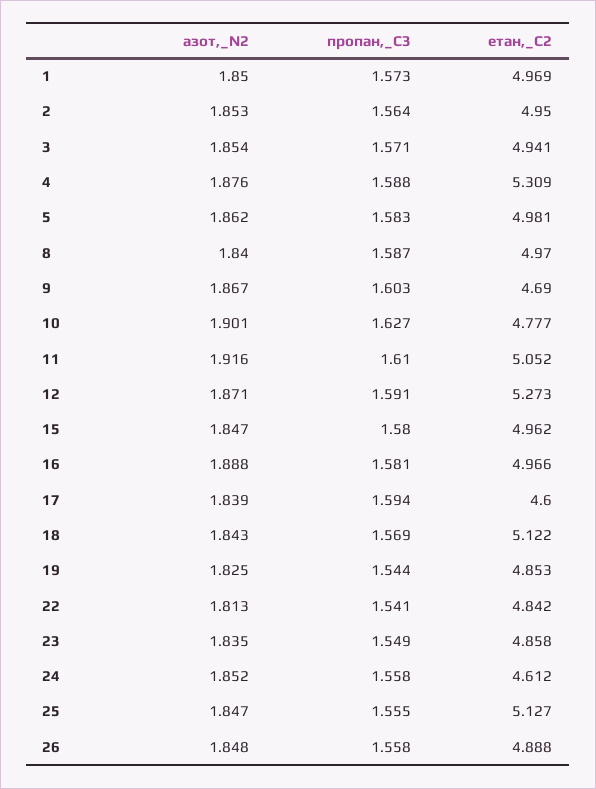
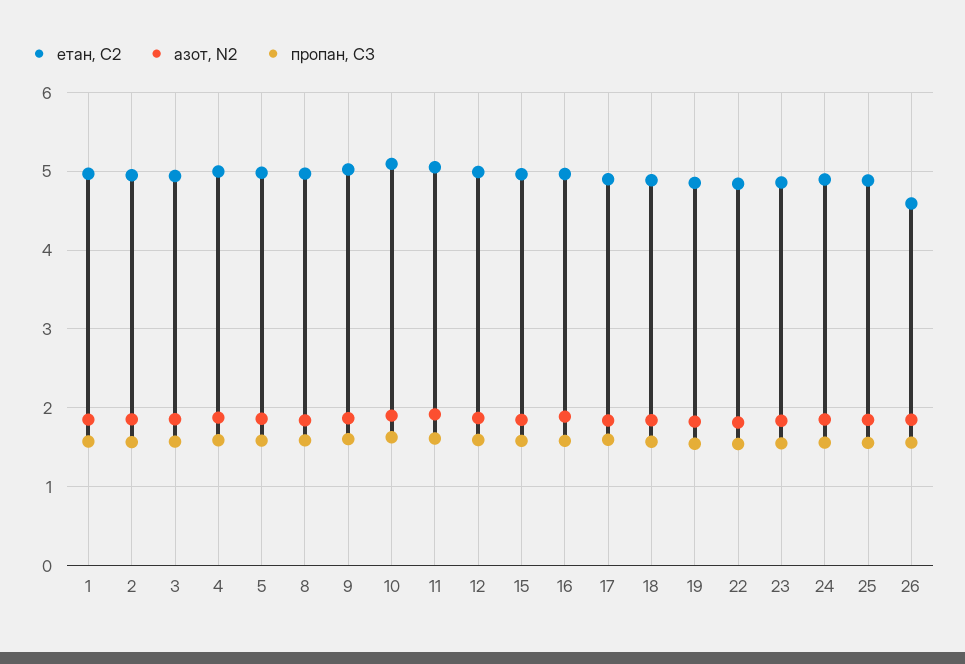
  {
    "азот,_N2": {
      "1": 1.85,
      "2": 1.853,
      "3": 1.854,
      "4": 1.876,
      "5": 1.862,
      "8": 1.84,
      "9": 1.867,
      "10": 1.901,
      "11": 1.916,
      "12": 1.871,
      "15": 1.847,
      "16": 1.888,
      "17": 1.839,
      "18": 1.843,
      "19": 1.825,
      "22": 1.813,
      "23": 1.835,
      "24": 1.852,
      "25": 1.847,
      "26": 1.848
    },
    "пропан,_С3": {
      "1": 1.573,
      "2": 1.564,
      "3": 1.571,
      "4": 1.588,
      "5": 1.583,
      "8": 1.587,
      "9": 1.603,
      "10": 1.627,
      "11": 1.61,
      "12": 1.591,
      "15": 1.58,
      "16": 1.581,
      "17": 1.594,
      "18": 1.569,
      "19": 1.544,
      "22": 1.541,
      "23": 1.549,
      "24": 1.558,
      "25": 1.555,
      "26": 1.558
    },
    "етан,_С2": {
      "1": 4.969,
      "2": 4.95,
      "3": 4.941,
-     "4": 5.309,
+     "4": 5,
      "5": 4.981,
      "8": 4.97,
-     "9": 4.69,
+     "9": 5,
-     "10": 4.777,
+     "10": 5.1,
      "11": 5.052,
-     "12": 5.273,
+     "12": 5,
      "15": 4.962,
      "16": 4.966,
-     "17": 4.6,
+     "17": 4.9,
-     "18": 5.122,
+     "18": 4.9,
      "19": 4.853,
      "22": 4.842,
      "23": 4.858,
-     "24": 4.612,
+     "24": 4.9,
-     "25": 5.127,
+     "25": 4.9,
-     "26": 4.888
+     "26": 4.6
    }
  }

